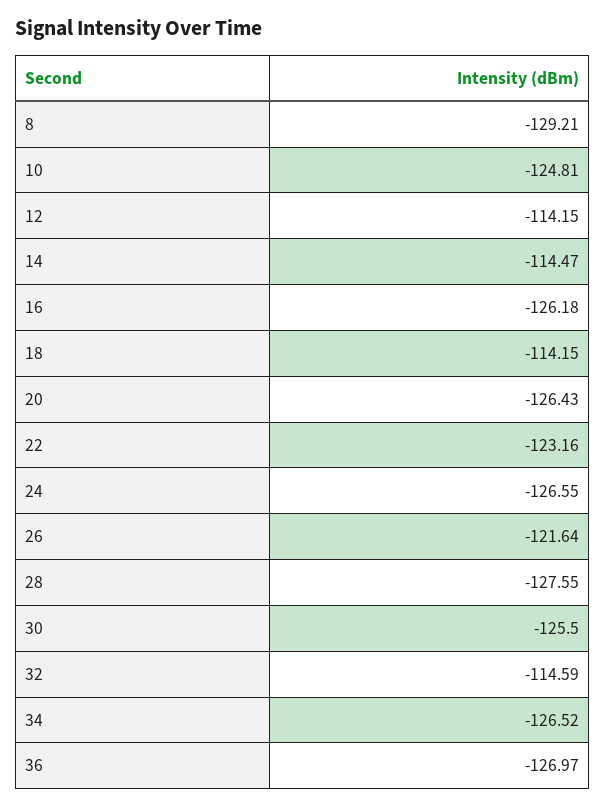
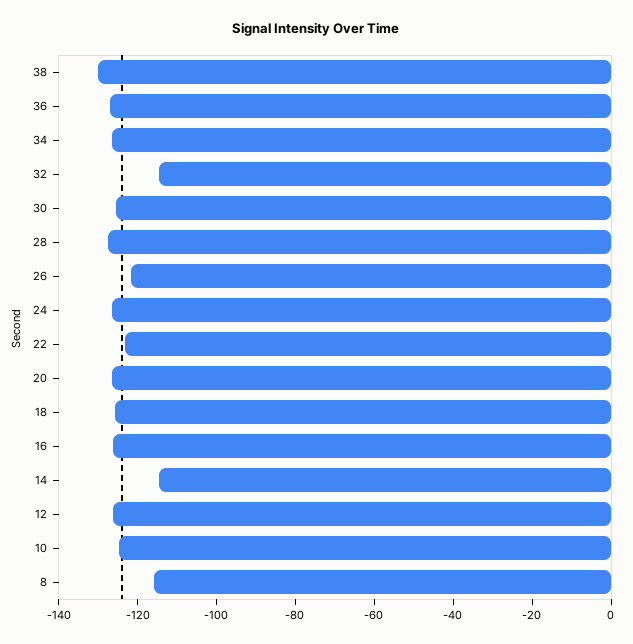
  {
-   "8": -129.21,
+   "8": -115,
    "10": -124.81,
-   "12": -114.15,
+   "12": -125,
    "14": -114.47,
    "16": -126.18,
-   "18": -114.15,
+   "18": -125,
    "20": -126.43,
    "22": -123.16,
    "24": -126.55,
    "26": -121.64,
    "28": -127.55,
    "30": -125.5,
    "32": -114.59,
    "34": -126.52,
-   "36": -126.97
+   "36": -126.97,
+   "38": -130
  }

